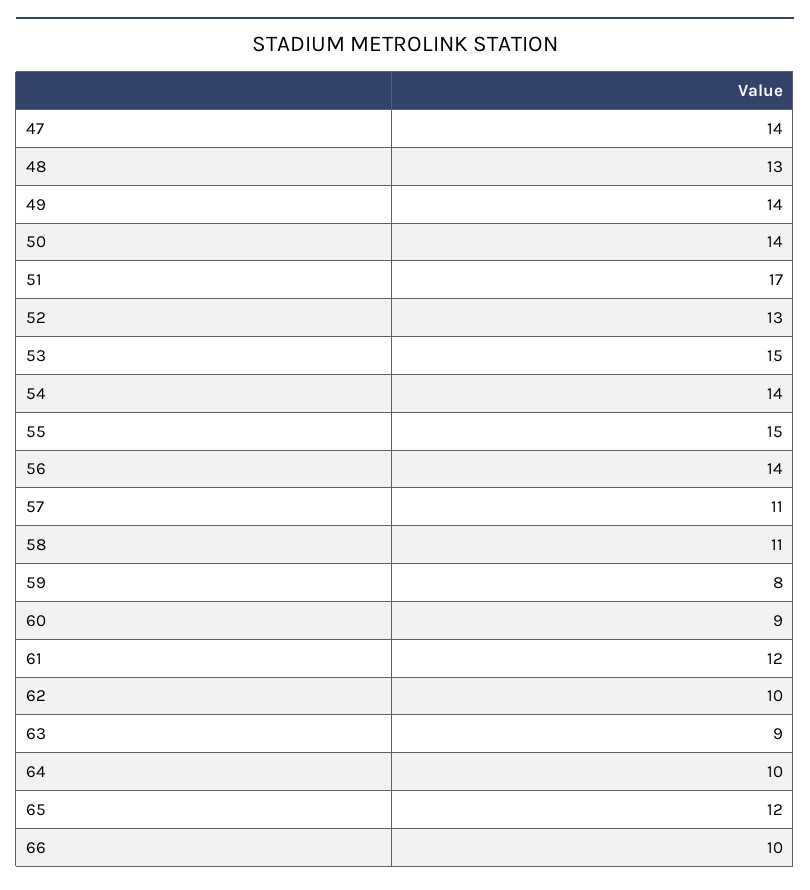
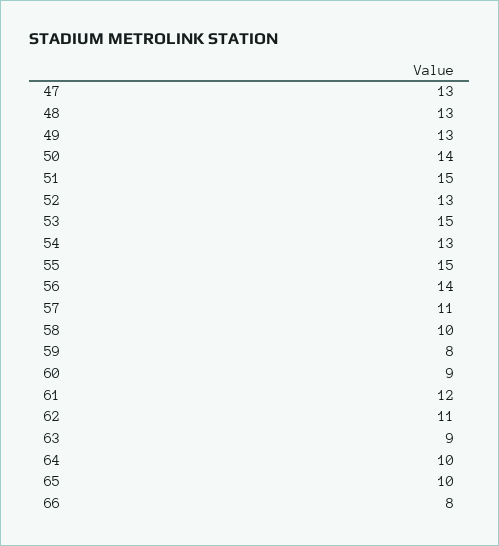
  {
-   "47": 14,
+   "47": 13,
    "48": 13,
-   "49": 14,
+   "49": 13,
    "50": 14,
-   "51": 17,
+   "51": 15,
    "52": 13,
    "53": 15,
-   "54": 14,
+   "54": 13,
    "55": 15,
    "56": 14,
    "57": 11,
-   "58": 11,
+   "58": 10,
    "59": 8,
    "60": 9,
    "61": 12,
-   "62": 10,
+   "62": 11,
    "63": 9,
    "64": 10,
-   "65": 12,
+   "65": 10,
-   "66": 10
+   "66": 8
  }

